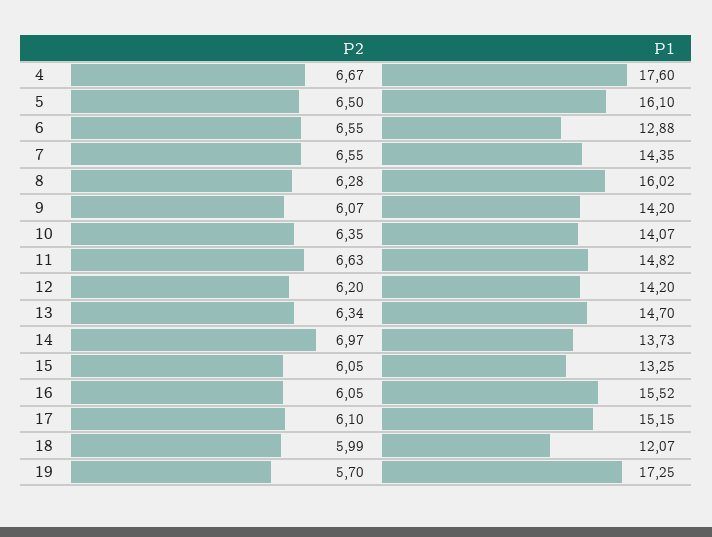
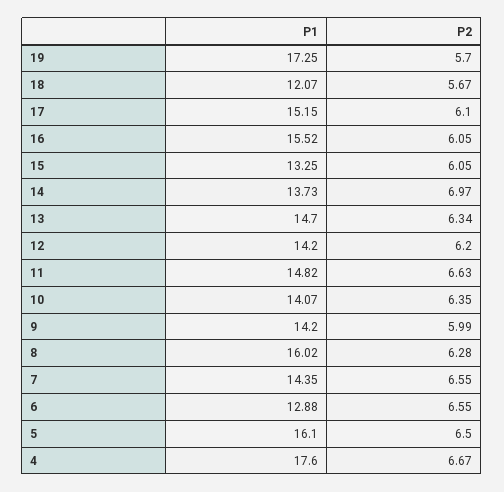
  {
    "P2": {
      "4": 6.67,
      "5": 6.5,
      "6": 6.55,
      "7": 6.55,
      "8": 6.28,
-     "9": 6.07,
+     "9": 5.99,
      "10": 6.35,
      "11": 6.63,
      "12": 6.2,
      "13": 6.34,
      "14": 6.97,
      "15": 6.05,
      "16": 6.05,
      "17": 6.1,
-     "18": 5.99,
+     "18": 5.67,
      "19": 5.7
    },
    "P1": {
      "4": 17.6,
      "5": 16.1,
      "6": 12.88,
      "7": 14.35,
      "8": 16.02,
      "9": 14.2,
      "10": 14.07,
      "11": 14.82,
      "12": 14.2,
      "13": 14.7,
      "14": 13.73,
      "15": 13.25,
      "16": 15.52,
      "17": 15.15,
      "18": 12.07,
      "19": 17.25
    }
  }

